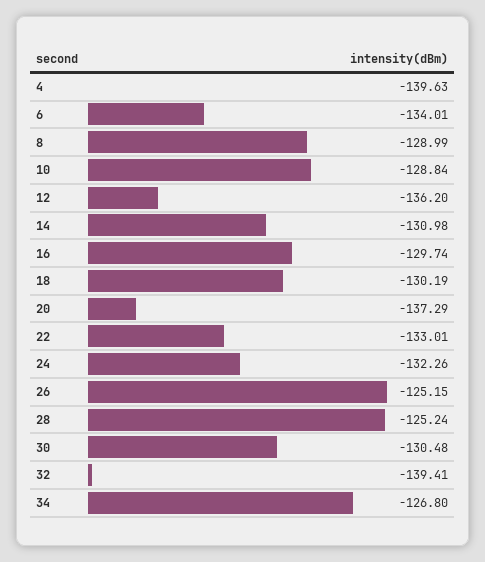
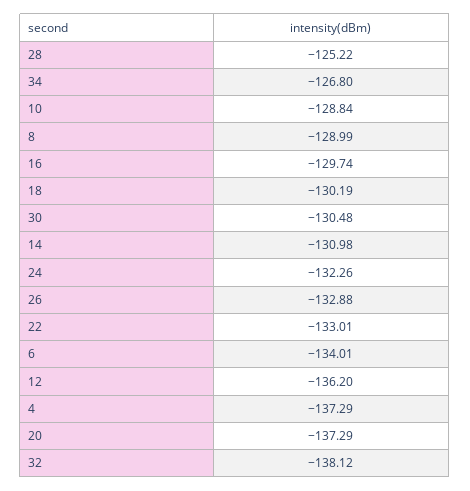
  {
-   "4": -139.63,
+   "4": -137.29,
    "6": -134.01,
    "8": -128.99,
    "10": -128.84,
    "12": -136.2,
    "14": -130.98,
    "16": -129.74,
    "18": -130.19,
    "20": -137.29,
    "22": -133.01,
    "24": -132.26,
-   "26": -125.15,
+   "26": -132.88,
-   "28": -125.24,
+   "28": -125.22,
    "30": -130.48,
-   "32": -139.41,
+   "32": -138.12,
    "34": -126.8
  }

